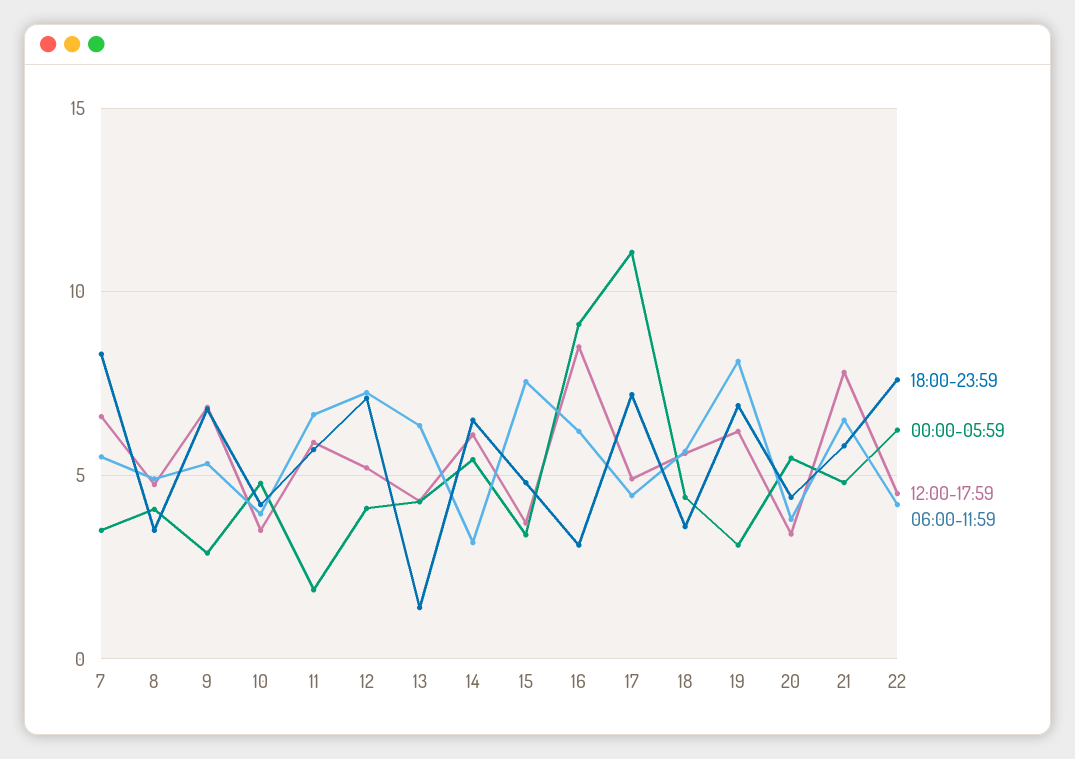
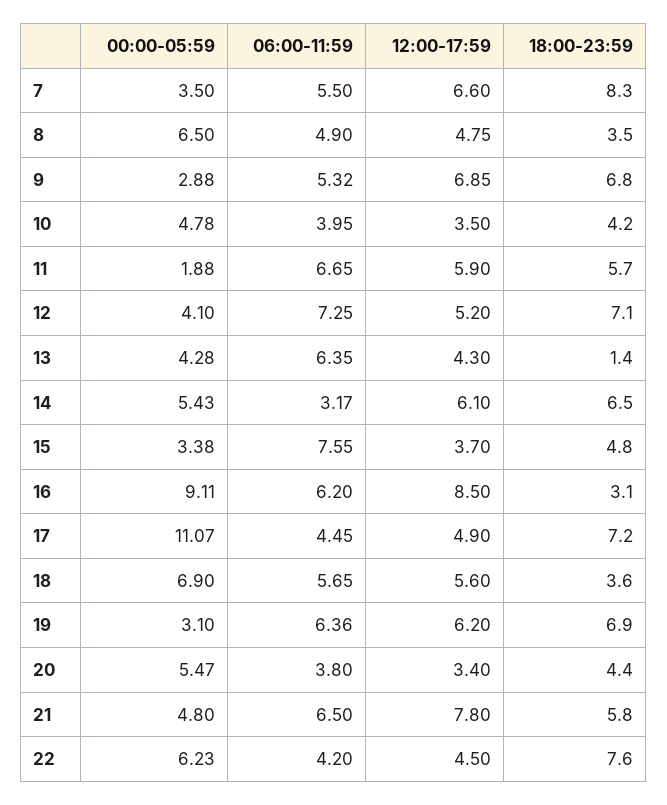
  {
    "18:00-23:59": {
      "7": 8.3,
      "8": 3.5,
      "9": 6.8,
      "10": 4.2,
      "11": 5.7,
      "12": 7.1,
      "13": 1.4,
      "14": 6.5,
      "15": 4.8,
      "16": 3.1,
      "17": 7.2,
      "18": 3.6,
      "19": 6.9,
      "20": 4.4,
      "21": 5.8,
      "22": 7.6
    },
    "00:00-05:59": {
      "7": 3.5,
-     "8": 4,
+     "8": 6.5,
      "9": 2.88,
      "10": 4.78,
      "11": 1.88,
      "12": 4.1,
      "13": 4.28,
      "14": 5.43,
      "15": 3.38,
      "16": 9.11,
      "17": 11.07,
-     "18": 4.5,
+     "18": 6.9,
      "19": 3.1,
      "20": 5.47,
      "21": 4.8,
      "22": 6.23
    },
    "12:00-17:59": {
      "7": 6.6,
      "8": 4.75,
      "9": 6.85,
      "10": 3.5,
      "11": 5.9,
      "12": 5.2,
      "13": 4.3,
      "14": 6.1,
      "15": 3.7,
      "16": 8.5,
      "17": 4.9,
      "18": 5.6,
      "19": 6.2,
      "20": 3.4,
      "21": 7.8,
      "22": 4.5
    },
    "06:00-11:59": {
      "7": 5.5,
      "8": 4.9,
      "9": 5.32,
      "10": 3.95,
      "11": 6.65,
      "12": 7.25,
      "13": 6.35,
      "14": 3.17,
      "15": 7.55,
      "16": 6.2,
      "17": 4.45,
      "18": 5.65,
-     "19": 8,
+     "19": 6.36,
      "20": 3.8,
      "21": 6.5,
      "22": 4.2
    }
  }

